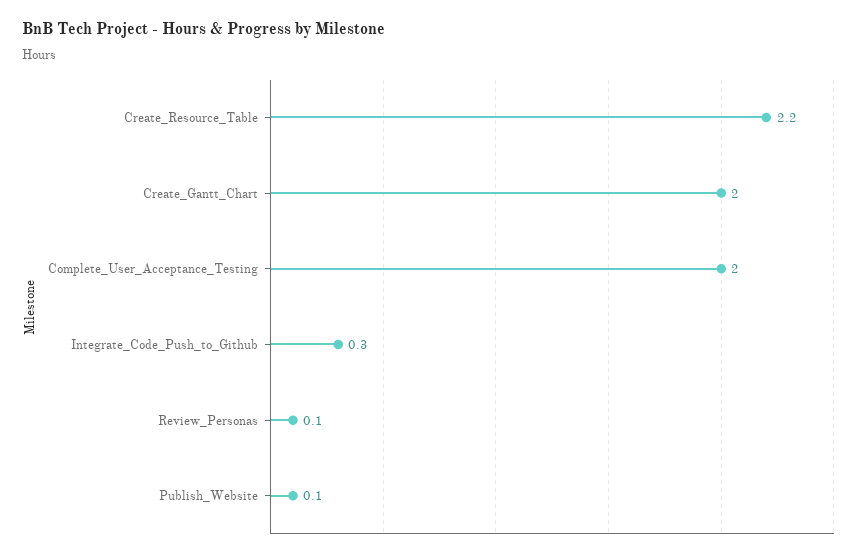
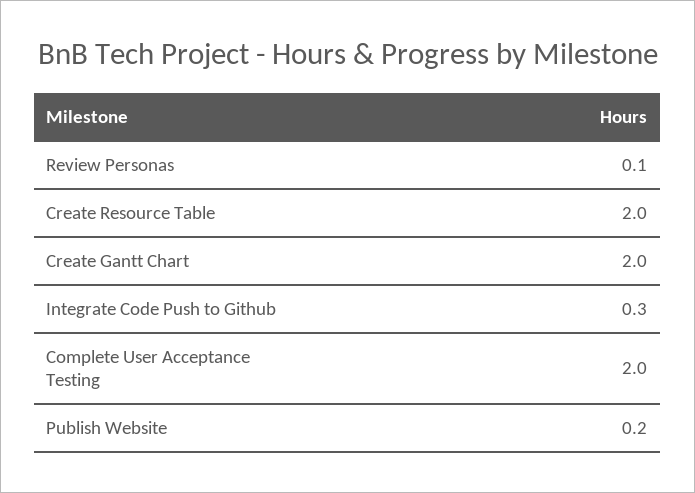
  {
-   "Create_Resource_Table": 2.2,
+   "Create_Resource_Table": 2,
    "Create_Gantt_Chart": 2,
    "Complete_User_Acceptance_Testing": 2,
    "Integrate_Code_Push_to_Github": 0.3,
    "Review_Personas": 0.1,
-   "Publish_Website": 0.1
+   "Publish_Website": 0.2
  }

